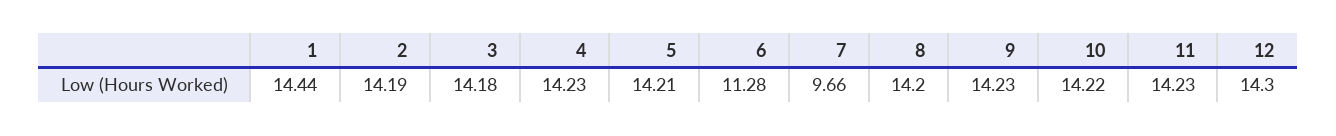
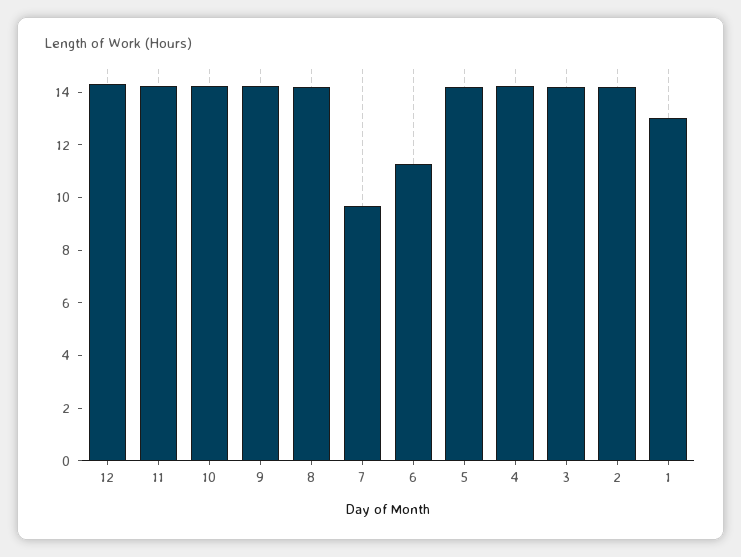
  {
-   "1": 14.44,
+   "1": 13,
    "2": 14.19,
    "3": 14.18,
    "4": 14.23,
    "5": 14.21,
    "6": 11.28,
    "7": 9.66,
    "8": 14.2,
    "9": 14.23,
    "10": 14.22,
    "11": 14.23,
    "12": 14.3
  }

